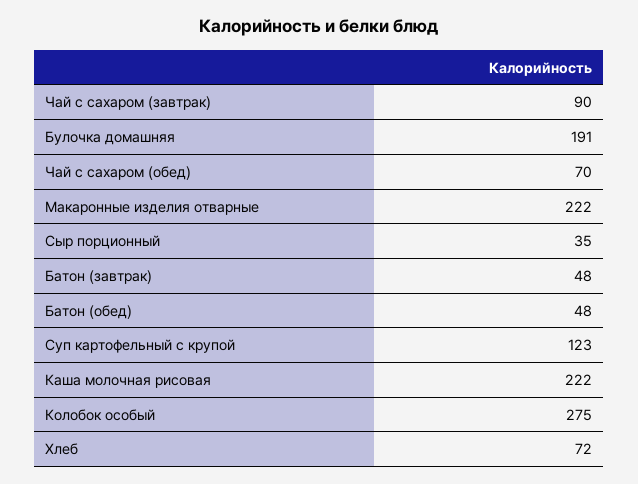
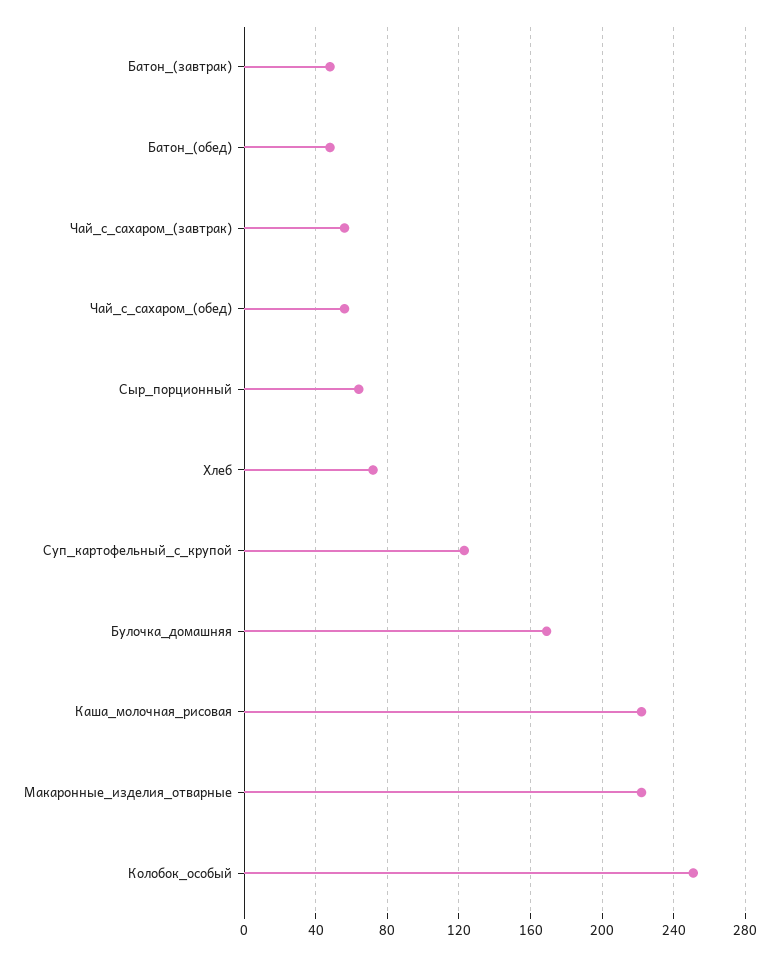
  {
-   "Чай с сахаром (завтрак)": 90,
+   "Чай с сахаром (завтрак)": 55,
-   "Булочка домашняя": 191,
+   "Булочка домашняя": 170,
-   "Чай с сахаром (обед)": 70,
+   "Чай с сахаром (обед)": 55,
    "Макаронные изделия отварные": 222,
-   "Сыр порционный": 35,
+   "Сыр порционный": 65,
    "Батон (завтрак)": 48,
    "Батон (обед)": 48,
    "Суп картофельный с крупой": 123,
    "Каша молочная рисовая": 222,
-   "Колобок особый": 275,
+   "Колобок особый": 250,
    "Хлеб": 72
  }

